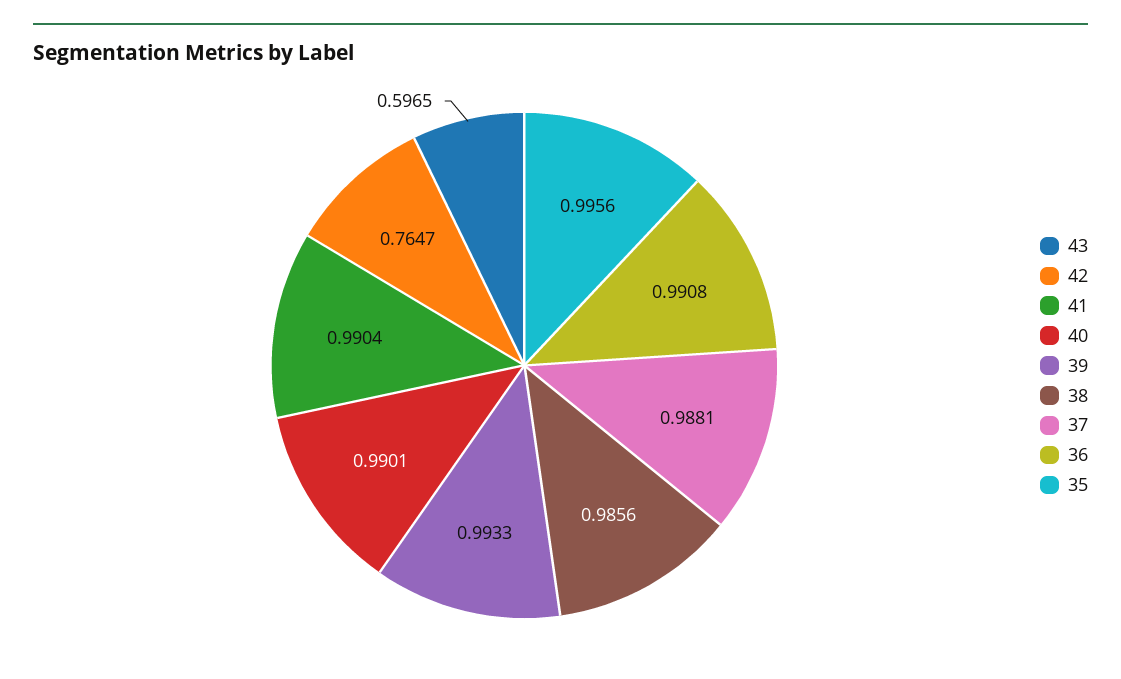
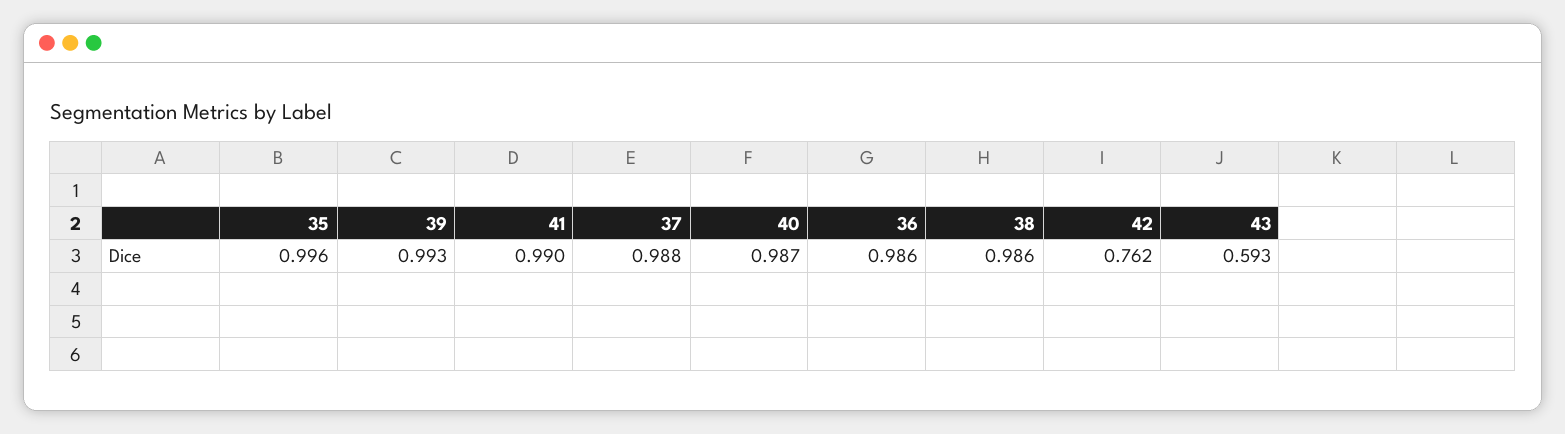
  {
-   "43": 0.5965,
+   "43": 0.593,
-   "42": 0.7647,
+   "42": 0.762,
    "41": 0.9904,
-   "40": 0.9901,
+   "40": 0.987,
    "39": 0.9933,
    "38": 0.9856,
    "37": 0.9881,
-   "36": 0.9908,
+   "36": 0.986,
    "35": 0.9956
  }

